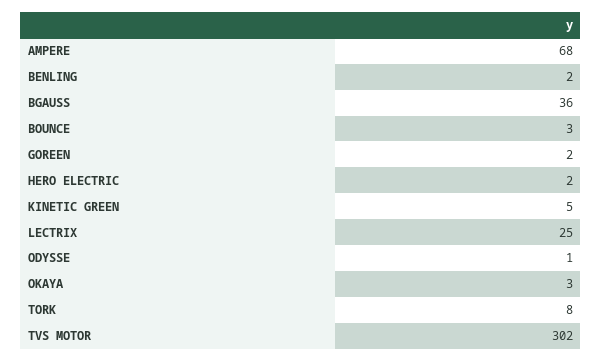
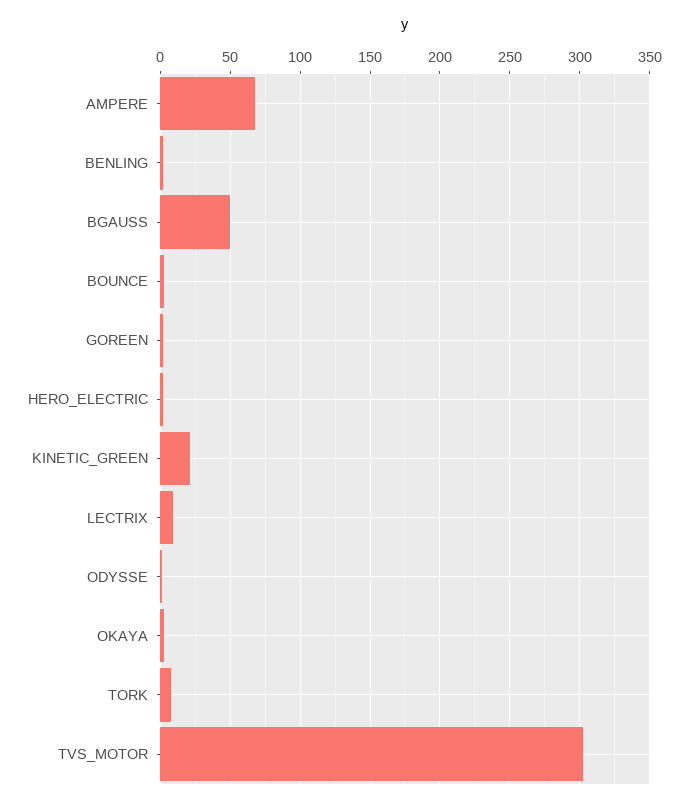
  {
    "AMPERE": 68,
    "BENLING": 2,
-   "BGAUSS": 36,
+   "BGAUSS": 50,
    "BOUNCE": 3,
    "GOREEN": 2,
    "HERO ELECTRIC": 2,
-   "KINETIC GREEN": 5,
+   "KINETIC GREEN": 20,
-   "LECTRIX": 25,
+   "LECTRIX": 10,
    "ODYSSE": 1,
    "OKAYA": 3,
    "TORK": 8,
    "TVS MOTOR": 302
  }

